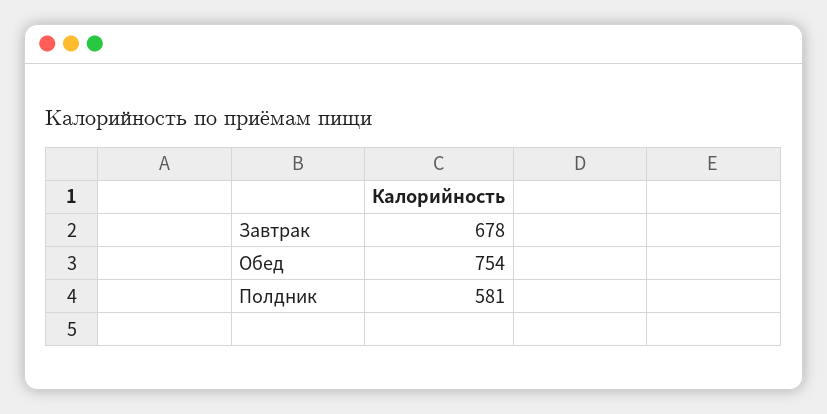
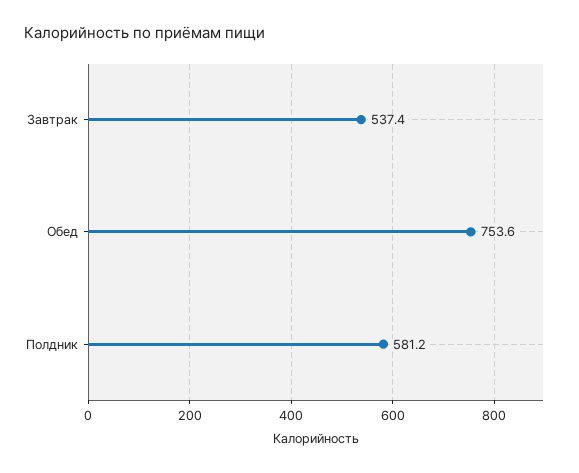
  {
-   "Завтрак": 678,
+   "Завтрак": 537.4,
    "Обед": 753.6,
    "Полдник": 581.2
  }

